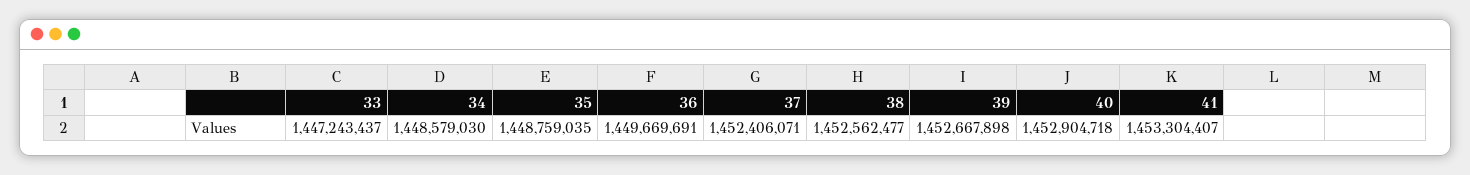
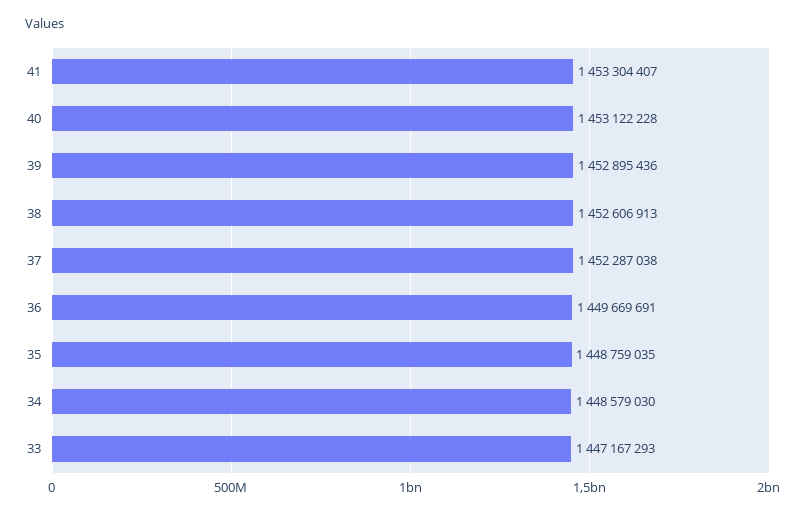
  {
-   "33": 1447243437,
+   "33": 1447167293,
    "34": 1448579030,
    "35": 1448759035,
    "36": 1449669691,
-   "37": 1452406071,
+   "37": 1452287038,
-   "38": 1452562477,
+   "38": 1452606913,
-   "39": 1452667898,
+   "39": 1452895436,
-   "40": 1452904718,
+   "40": 1453122228,
    "41": 1453304407
  }

